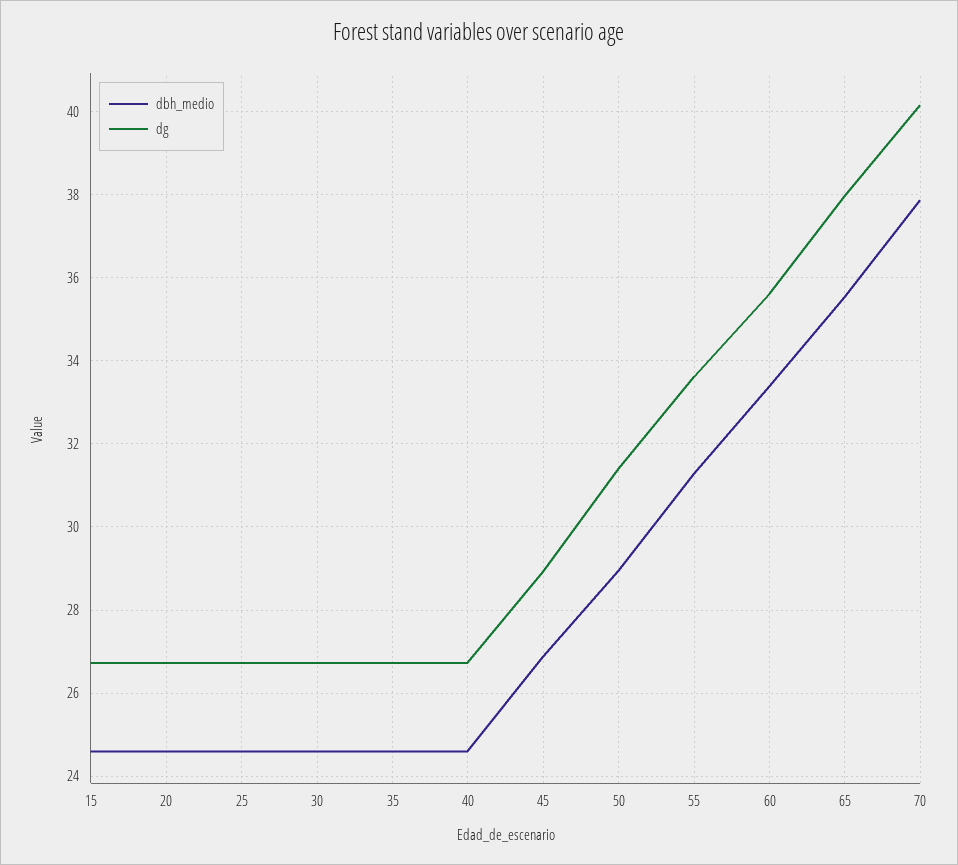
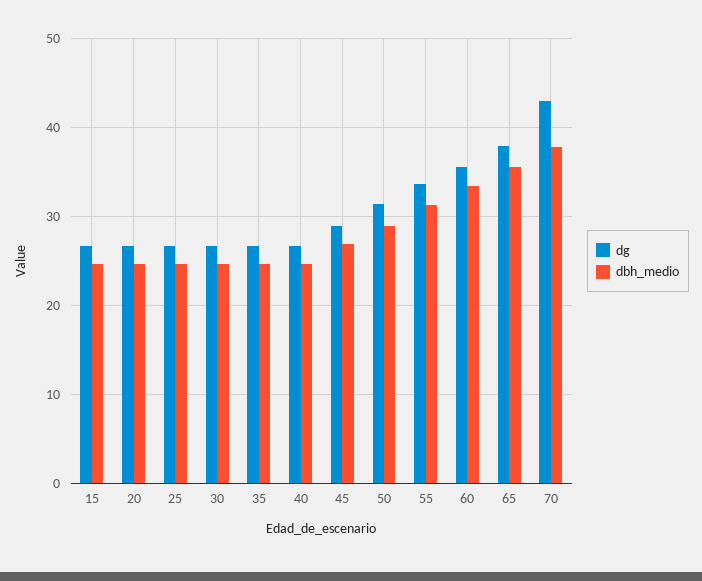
  {
    "dbh_medio": {
      "15": 24.6,
      "20": 24.6,
      "25": 24.6,
      "30": 24.6,
      "35": 24.6,
      "40": 24.6,
      "45": 26.8,
      "50": 29,
      "55": 31.2,
      "60": 33.4,
      "65": 35.6,
      "70": 37.8
    },
    "dg": {
      "15": 26.8,
      "20": 26.8,
      "25": 26.8,
      "30": 26.8,
      "35": 26.8,
      "40": 26.8,
      "45": 29,
      "50": 31.4,
      "55": 33.6,
      "60": 35.6,
      "65": 38,
-     "70": 40.2
+     "70": 43
    }
  }

